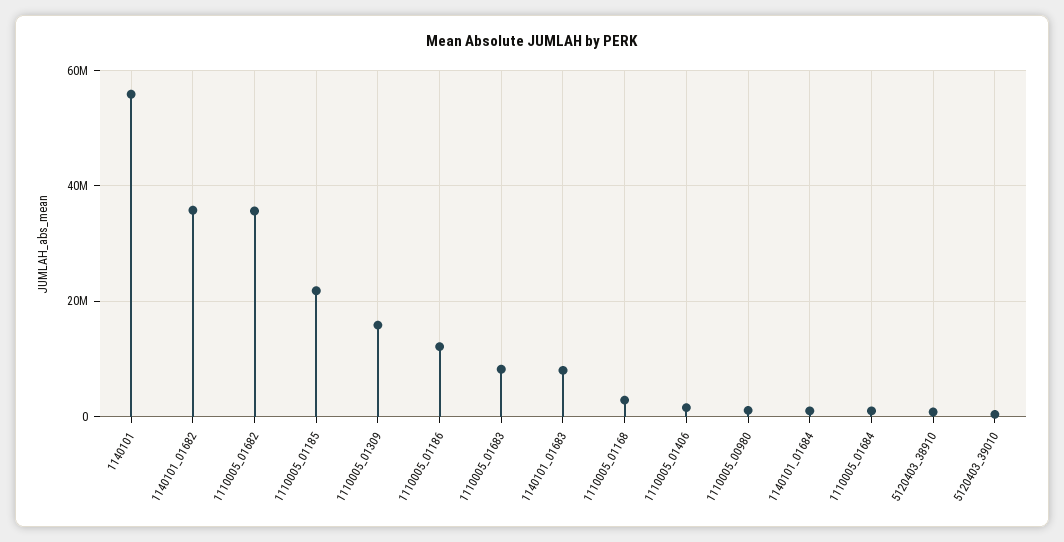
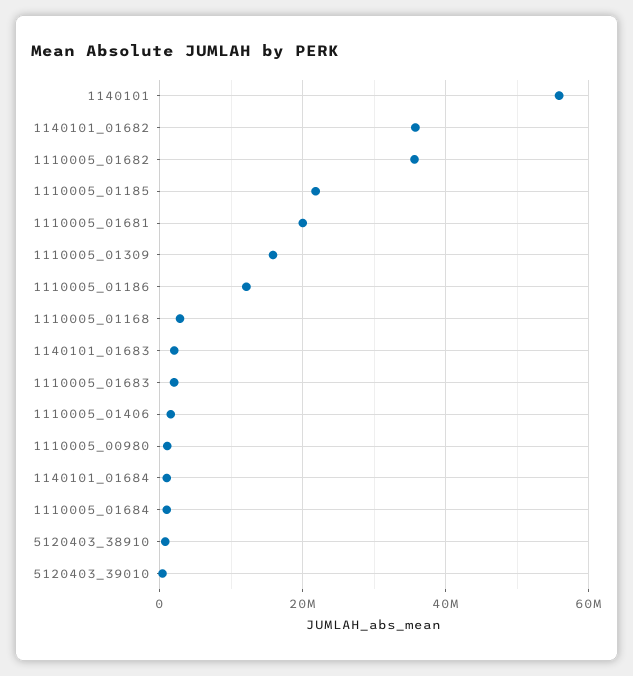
  {
    "1140101": 56000000,
    "1140101_01682": 36000000,
    "1110005_01682": 36000000,
    "1110005_01185": 22000000,
    "1110005_01309": 16000000,
    "1110005_01186": 12000000,
-   "1110005_01683": 8000000,
+   "1110005_01683": 2000000,
-   "1140101_01683": 8000000,
+   "1140101_01683": 2000000,
    "1110005_01168": 2000000,
    "1110005_01406": 2000000,
    "1110005_00980": 2000000,
    "1140101_01684": 2000000,
    "1110005_01684": 0,
    "5120403_38910": 0,
-   "5120403_39010": 0
+   "5120403_39010": 0,
+   "1110005_01681": 20000000
  }

